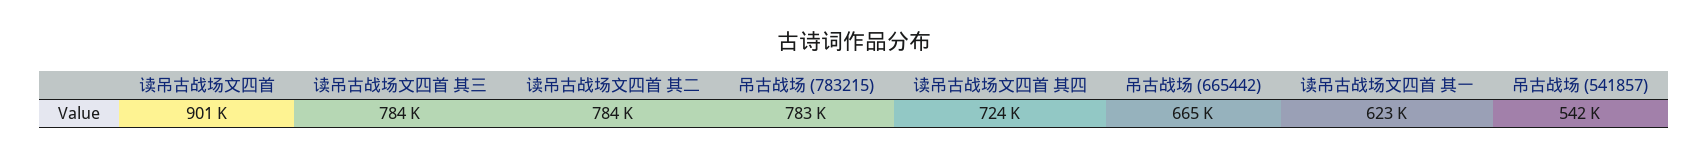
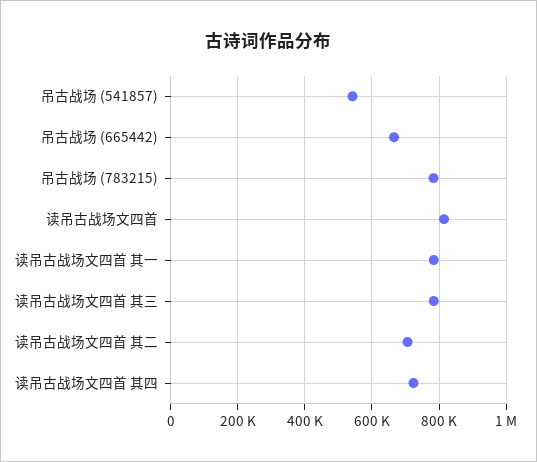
  {
-   "读吊古战场文四首": 901000,
+   "读吊古战场文四首": 820000,
    "读吊古战场文四首 其三": 784000,
-   "读吊古战场文四首 其二": 784000,
+   "读吊古战场文四首 其二": 700000,
    "吊古战场 (783215)": 783000,
    "读吊古战场文四首 其四": 724000,
    "吊古战场 (665442)": 665000,
-   "读吊古战场文四首 其一": 623000,
+   "读吊古战场文四首 其一": 780000,
    "吊古战场 (541857)": 542000
  }

